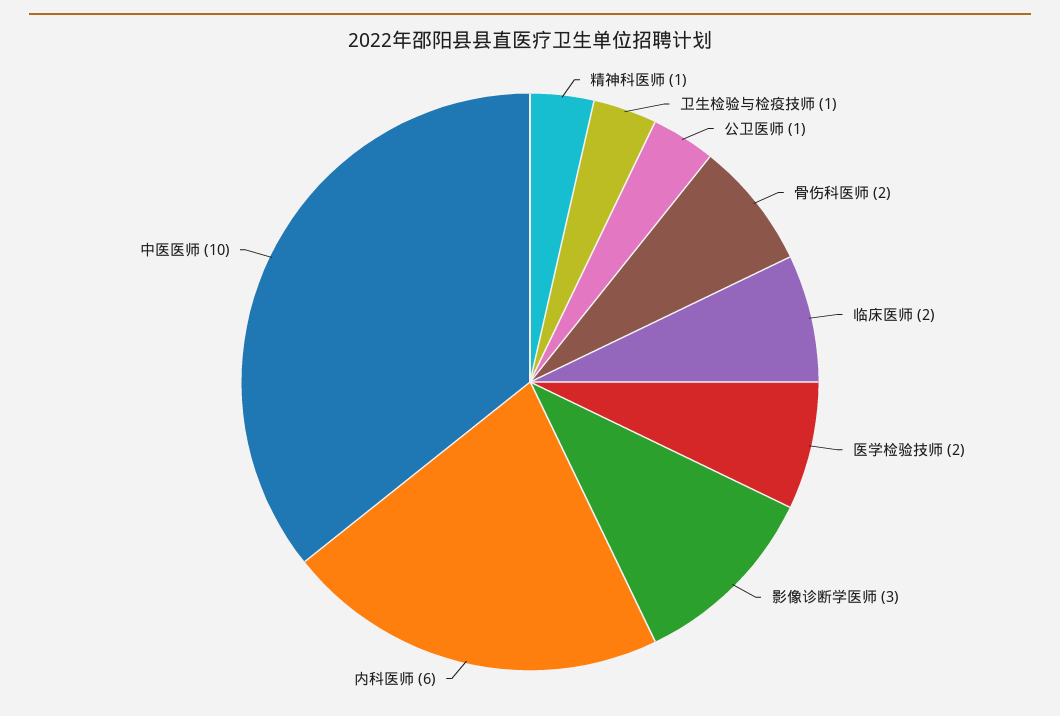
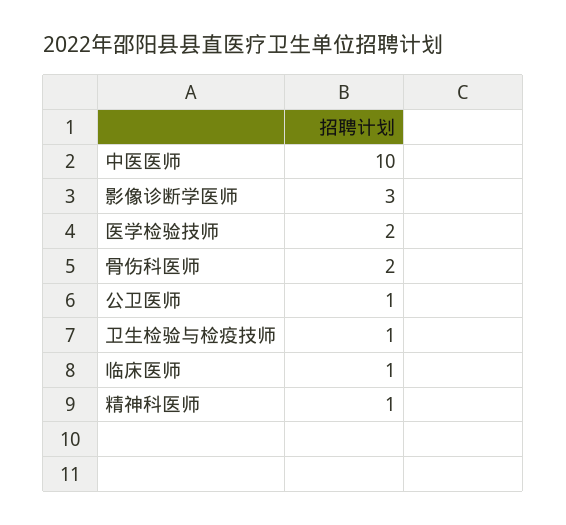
  {
    "精神科医师": 1,
    "卫生检验与检疫技师": 1,
    "公卫医师": 1,
    "骨伤科医师": 2,
-   "临床医师": 2,
+   "临床医师": 1,
    "医学检验技师": 2,
    "影像诊断学医师": 3,
-   "内科医师": 6,
    "中医医师": 10
  }

